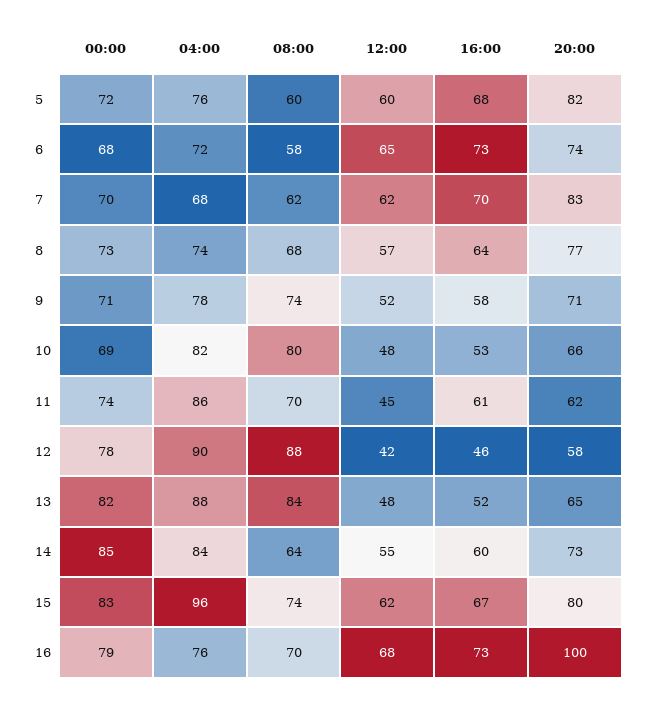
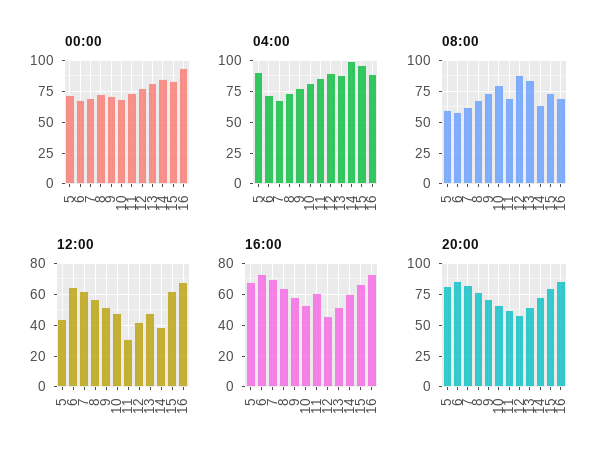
  {
    "00:00": {
      "5": 72,
      "6": 68,
      "7": 70,
      "8": 73,
      "9": 71,
      "10": 69,
      "11": 74,
      "12": 78,
      "13": 82,
      "14": 85,
      "15": 83,
-     "16": 79
+     "16": 95
    },
    "04:00": {
-     "5": 76,
+     "5": 90,
      "6": 72,
      "7": 68,
      "8": 74,
      "9": 78,
      "10": 82,
      "11": 86,
      "12": 90,
      "13": 88,
-     "14": 84,
+     "14": 100,
      "15": 96,
-     "16": 76
+     "16": 90
    },
    "08:00": {
      "5": 60,
      "6": 58,
      "7": 62,
      "8": 68,
      "9": 74,
      "10": 80,
      "11": 70,
      "12": 88,
      "13": 84,
      "14": 64,
      "15": 74,
      "16": 70
    },
    "12:00": {
-     "5": 60,
+     "5": 45,
      "6": 65,
      "7": 62,
      "8": 57,
      "9": 52,
      "10": 48,
-     "11": 45,
+     "11": 30,
      "12": 42,
      "13": 48,
-     "14": 55,
+     "14": 40,
      "15": 62,
      "16": 68
    },
    "16:00": {
      "5": 68,
      "6": 73,
      "7": 70,
      "8": 64,
      "9": 58,
      "10": 53,
      "11": 61,
      "12": 46,
      "13": 52,
      "14": 60,
      "15": 67,
      "16": 73
    },
    "20:00": {
      "5": 82,
-     "6": 74,
+     "6": 85,
      "7": 83,
      "8": 77,
      "9": 71,
      "10": 66,
      "11": 62,
      "12": 58,
      "13": 65,
      "14": 73,
      "15": 80,
-     "16": 100
+     "16": 85
    }
  }

